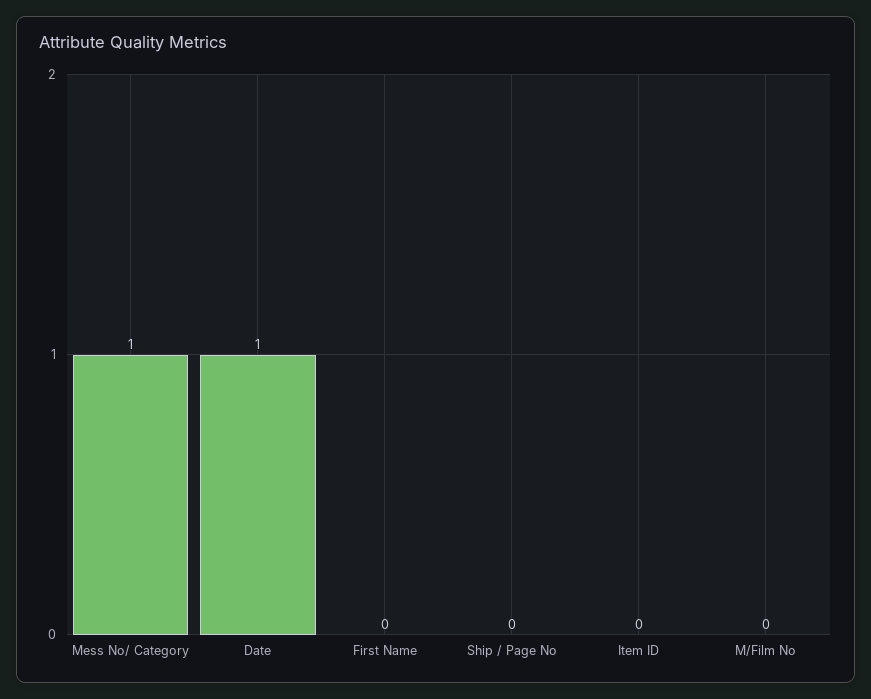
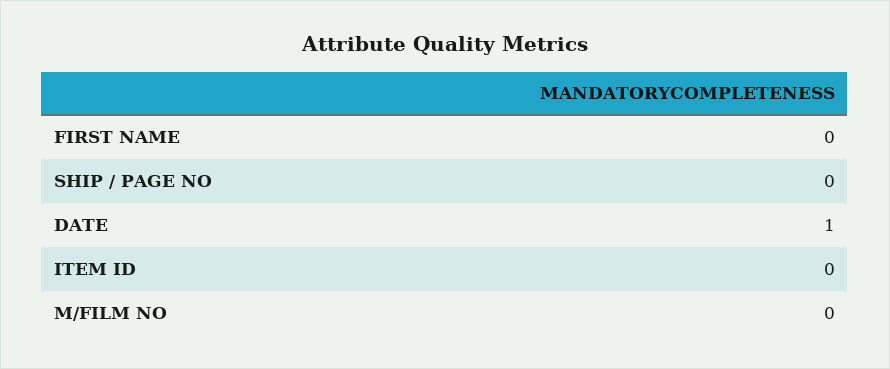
  {
-   "Mess No/ Category": 1,
    "Date": 1,
    "First Name": 0,
    "Ship / Page No": 0,
    "Item ID": 0,
    "M/Film No": 0
  }

